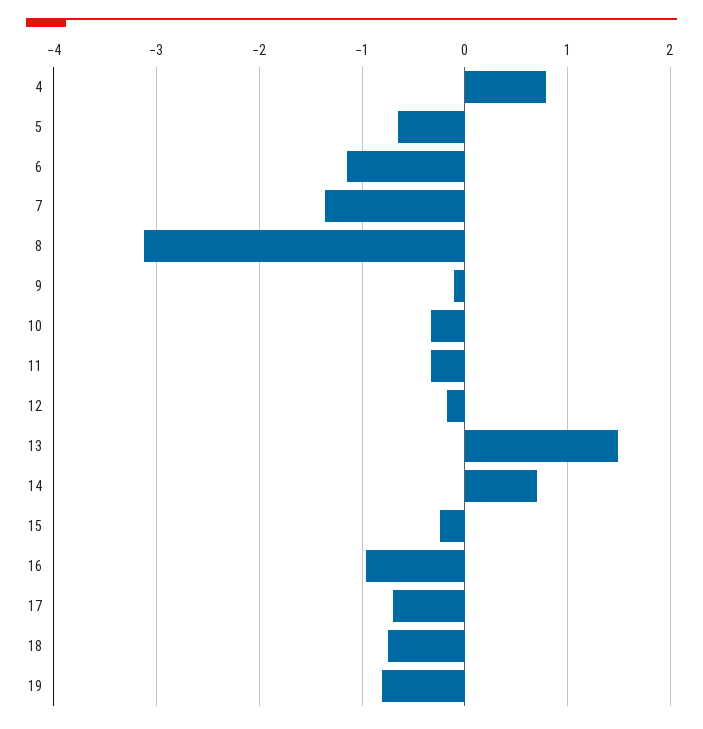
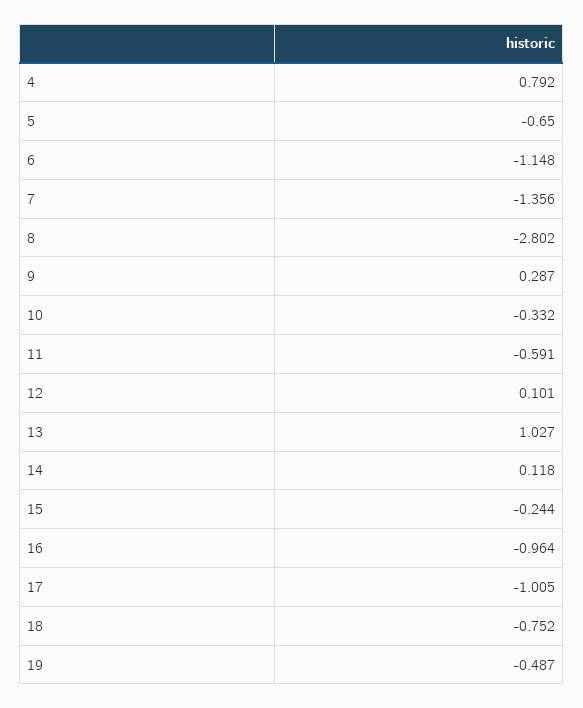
  {
    "4": 0.792,
    "5": -0.65,
    "6": -1.148,
    "7": -1.356,
-   "8": -3.1,
+   "8": -2.802,
-   "9": -0.1,
+   "9": 0.287,
    "10": -0.332,
-   "11": -0.3,
+   "11": -0.591,
-   "12": -0.2,
+   "12": 0.101,
-   "13": 1.5,
+   "13": 1.027,
-   "14": 0.7,
+   "14": 0.118,
    "15": -0.244,
    "16": -0.964,
-   "17": -0.7,
+   "17": -1.005,
    "18": -0.752,
-   "19": -0.8
+   "19": -0.487
  }

